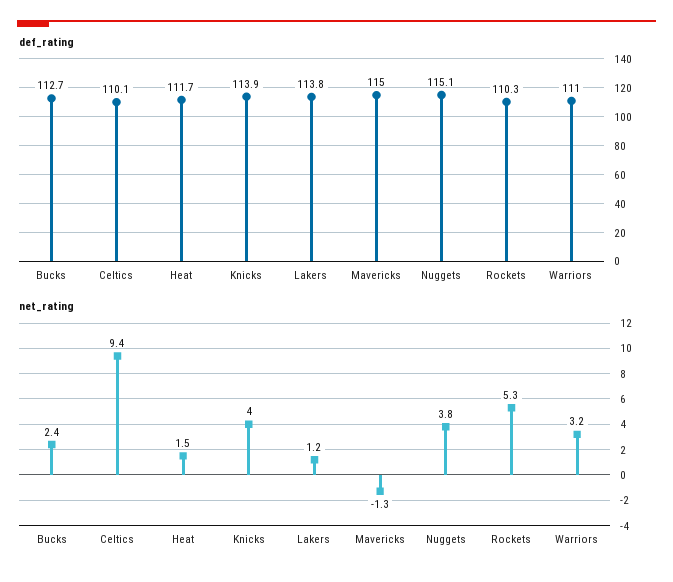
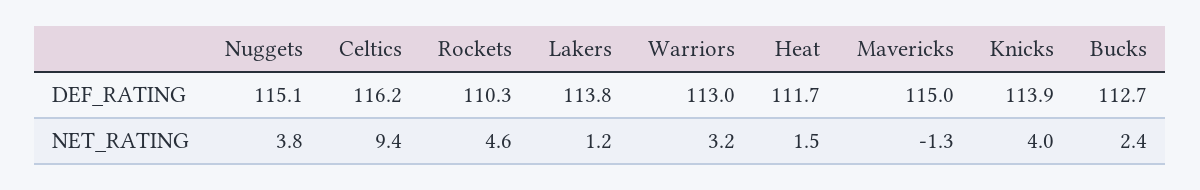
  {
    "def_rating": {
      "Bucks": 112.7,
-     "Celtics": 110.1,
+     "Celtics": 116.2,
      "Heat": 111.7,
      "Knicks": 113.9,
      "Lakers": 113.8,
      "Mavericks": 115,
      "Nuggets": 115.1,
      "Rockets": 110.3,
-     "Warriors": 111
+     "Warriors": 113
    },
    "net_rating": {
      "Bucks": 2.4,
      "Celtics": 9.4,
      "Heat": 1.5,
      "Knicks": 4,
      "Lakers": 1.2,
      "Mavericks": -1.3,
      "Nuggets": 3.8,
-     "Rockets": 5.3,
+     "Rockets": 4.6,
      "Warriors": 3.2
    }
  }

